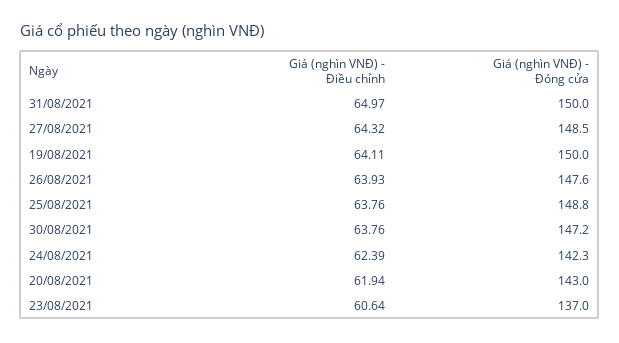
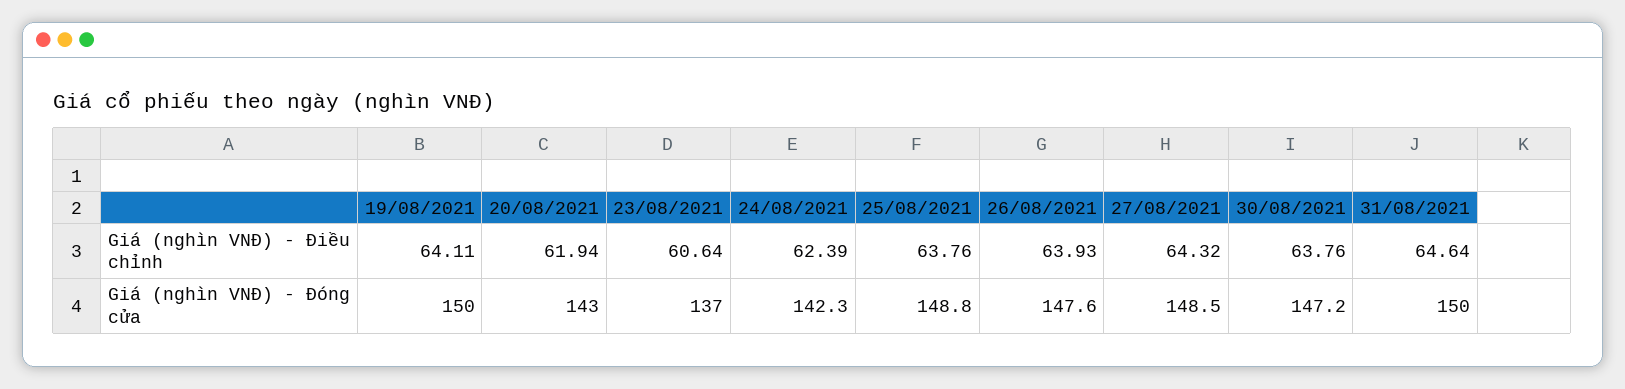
  {
    "Giá (nghìn VNĐ) - Điều chỉnh": {
-     "31/08/2021": 64.97,
+     "31/08/2021": 64.64,
      "27/08/2021": 64.32,
      "19/08/2021": 64.11,
      "26/08/2021": 63.93,
      "25/08/2021": 63.76,
      "30/08/2021": 63.76,
      "24/08/2021": 62.39,
      "20/08/2021": 61.94,
      "23/08/2021": 60.64
    },
    "Giá (nghìn VNĐ) - Đóng cửa": {
      "31/08/2021": 150,
      "27/08/2021": 148.5,
      "19/08/2021": 150,
      "26/08/2021": 147.6,
      "25/08/2021": 148.8,
      "30/08/2021": 147.2,
      "24/08/2021": 142.3,
      "20/08/2021": 143,
      "23/08/2021": 137
    }
  }

